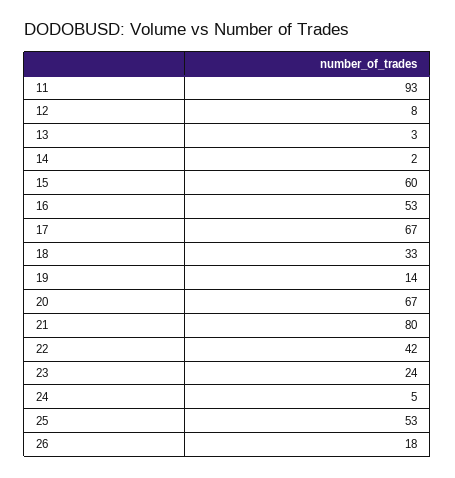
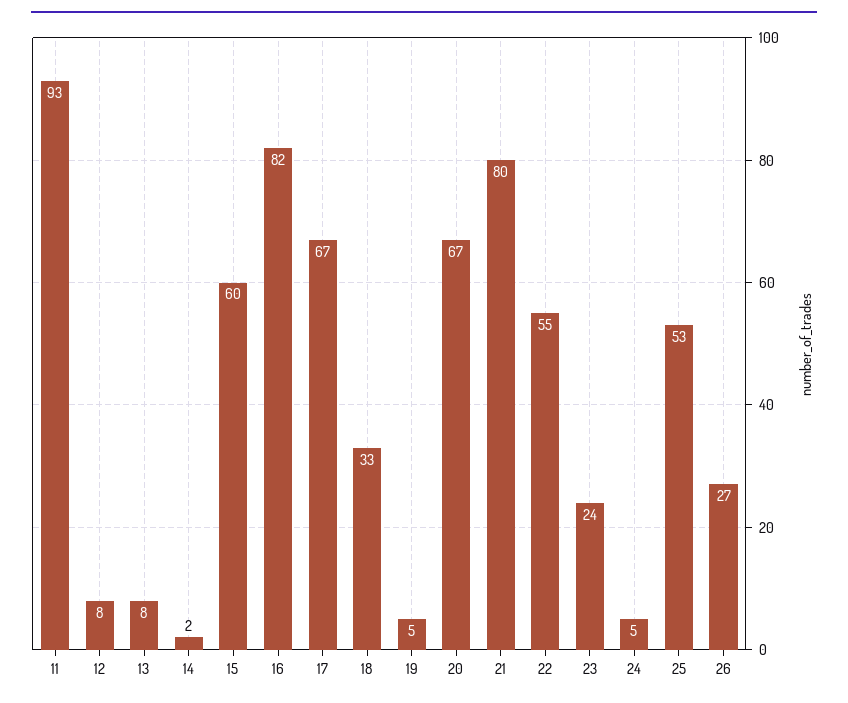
  {
    "11": 93,
    "12": 8,
-   "13": 3,
+   "13": 8,
    "14": 2,
    "15": 60,
-   "16": 53,
+   "16": 82,
    "17": 67,
    "18": 33,
-   "19": 14,
+   "19": 5,
    "20": 67,
    "21": 80,
-   "22": 42,
+   "22": 55,
    "23": 24,
    "24": 5,
    "25": 53,
-   "26": 18
+   "26": 27
  }

